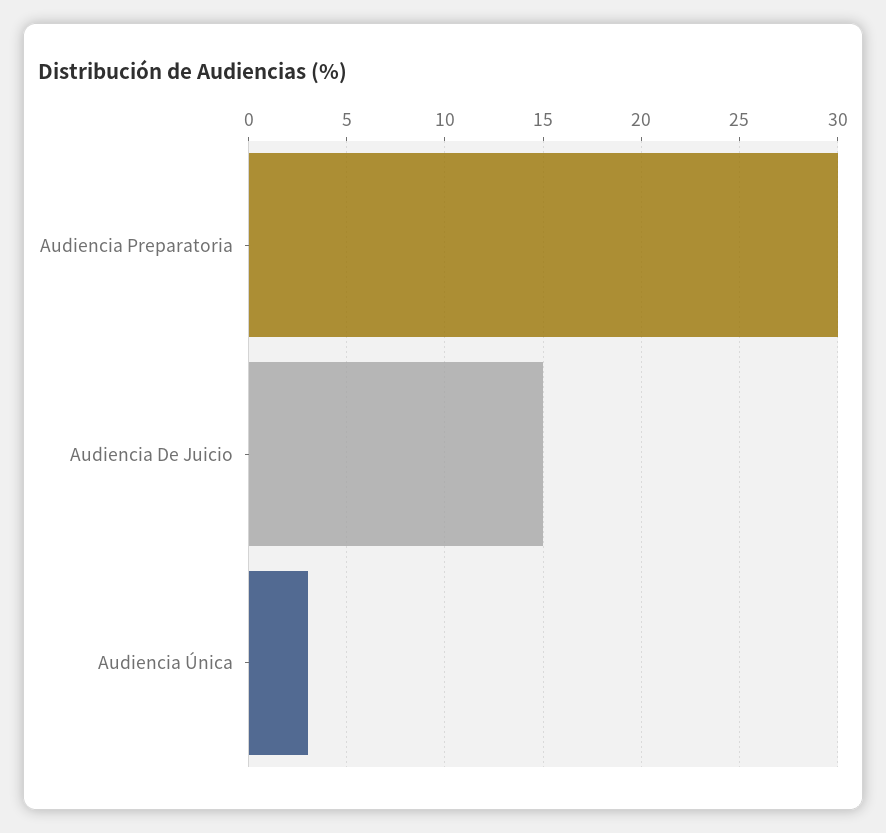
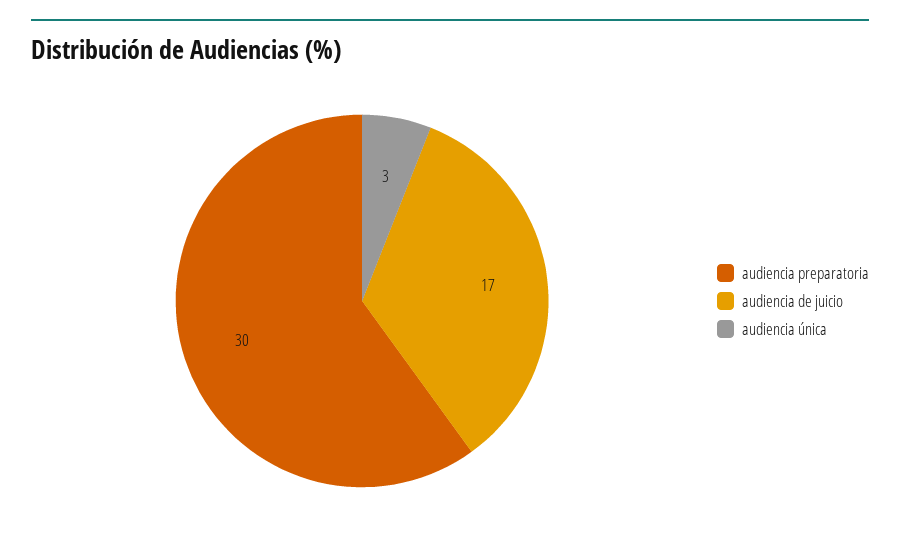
  {
    "Audiencia Preparatoria": 30,
-   "Audiencia De Juicio": 15,
+   "Audiencia De Juicio": 17,
    "Audiencia Única": 3
  }

